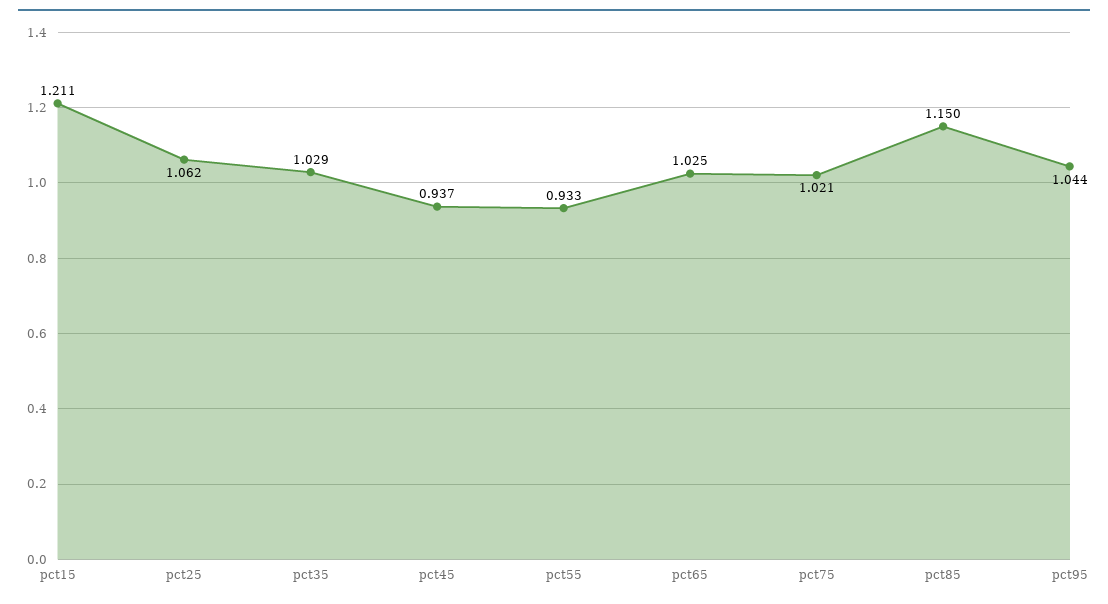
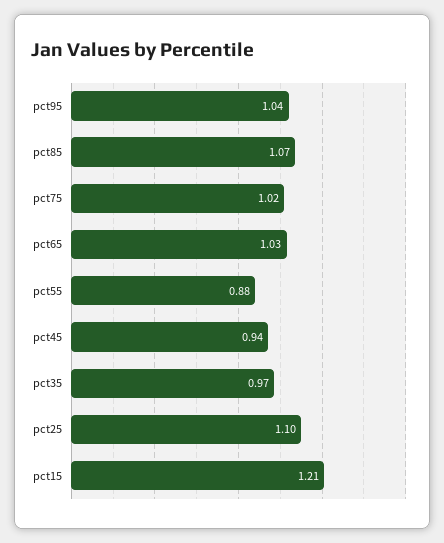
  {
    "pct15": 1.211,
-   "pct25": 1.062,
+   "pct25": 1.1,
-   "pct35": 1.029,
+   "pct35": 0.97,
    "pct45": 0.937,
-   "pct55": 0.933,
+   "pct55": 0.88,
    "pct65": 1.025,
    "pct75": 1.021,
-   "pct85": 1.15,
+   "pct85": 1.07,
    "pct95": 1.044
  }

